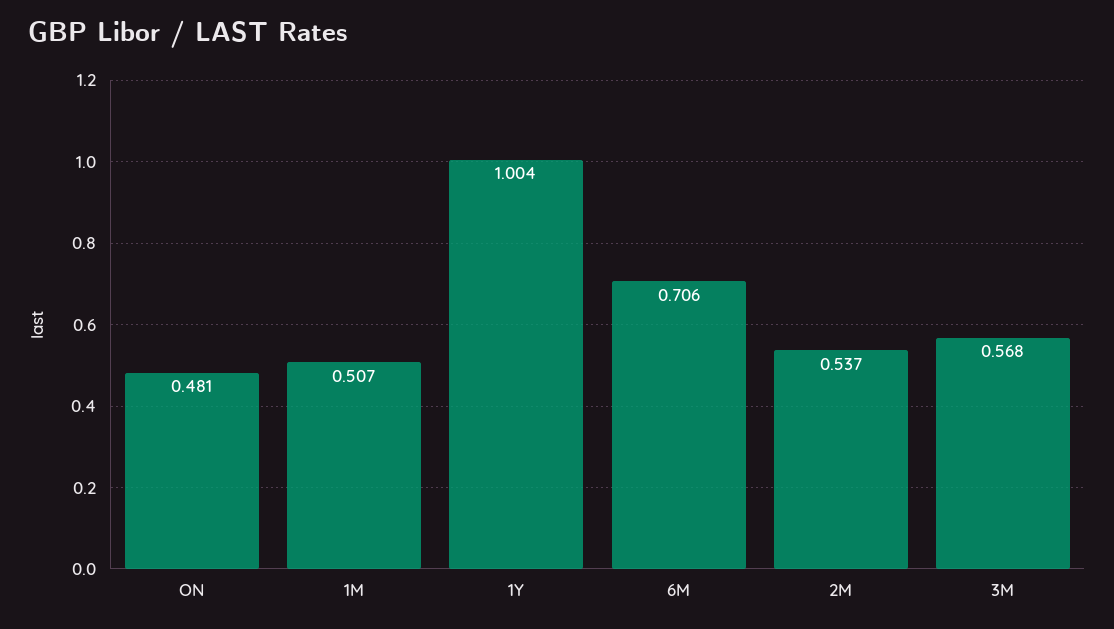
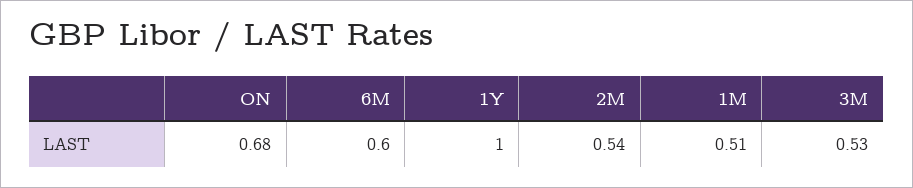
  {
-   "ON": 0.481,
+   "ON": 0.68,
    "1M": 0.507,
    "1Y": 1.004,
-   "6M": 0.706,
+   "6M": 0.6,
    "2M": 0.537,
-   "3M": 0.568
+   "3M": 0.53
  }

